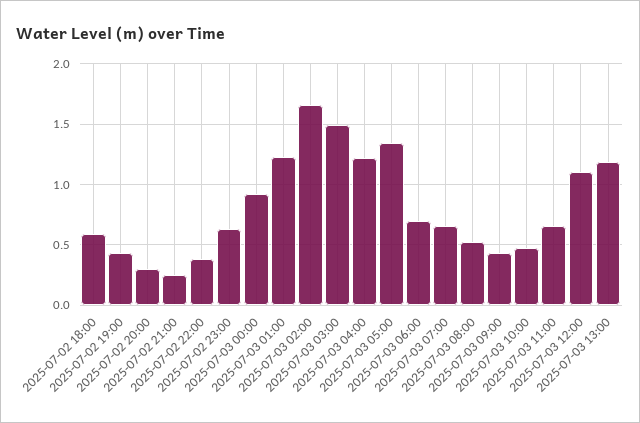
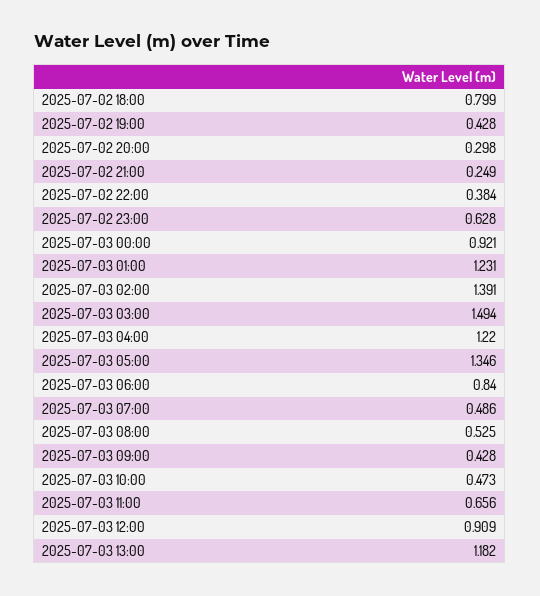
  {
-   "2025-07-02 18:00": 0.6,
+   "2025-07-02 18:00": 0.799,
    "2025-07-02 19:00": 0.428,
    "2025-07-02 20:00": 0.298,
    "2025-07-02 21:00": 0.249,
    "2025-07-02 22:00": 0.384,
    "2025-07-02 23:00": 0.628,
    "2025-07-03 00:00": 0.921,
    "2025-07-03 01:00": 1.231,
-   "2025-07-03 02:00": 1.65,
+   "2025-07-03 02:00": 1.391,
    "2025-07-03 03:00": 1.494,
    "2025-07-03 04:00": 1.22,
    "2025-07-03 05:00": 1.346,
-   "2025-07-03 06:00": 0.7,
+   "2025-07-03 06:00": 0.84,
-   "2025-07-03 07:00": 0.65,
+   "2025-07-03 07:00": 0.486,
    "2025-07-03 08:00": 0.525,
    "2025-07-03 09:00": 0.428,
    "2025-07-03 10:00": 0.473,
    "2025-07-03 11:00": 0.656,
-   "2025-07-03 12:00": 1.1,
+   "2025-07-03 12:00": 0.909,
    "2025-07-03 13:00": 1.182
  }

